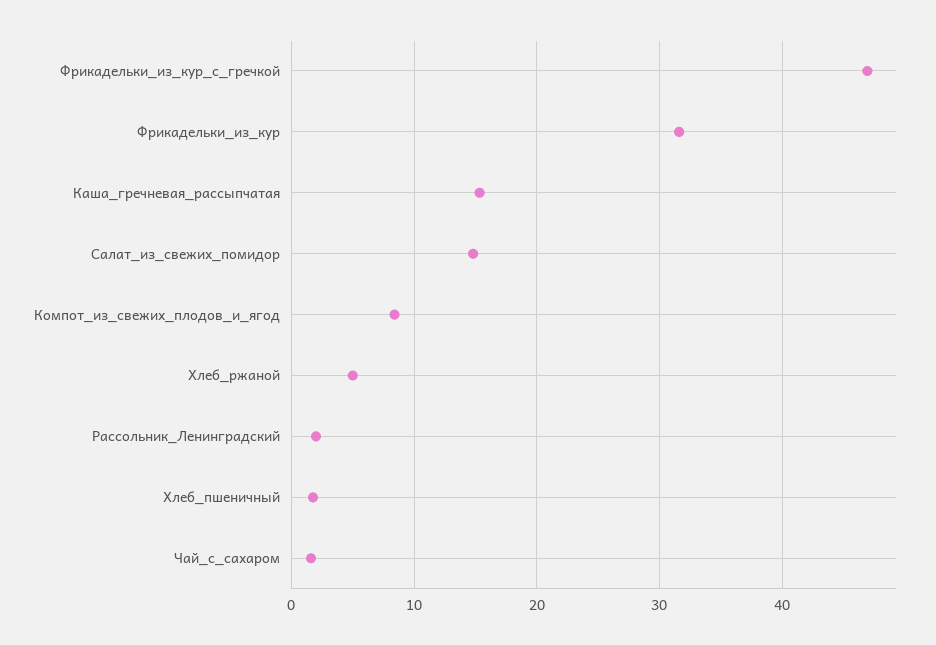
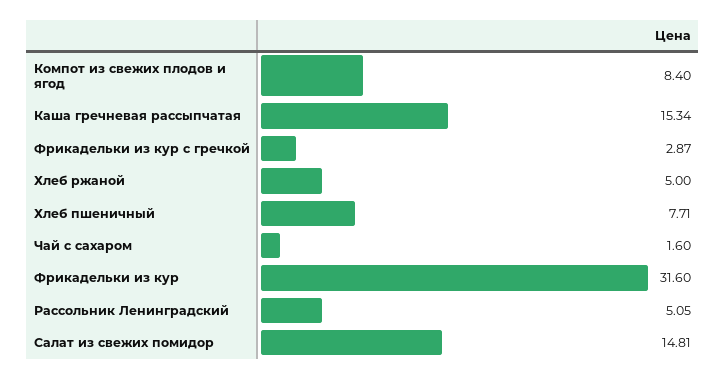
  {
-   "Фрикадельки_из_кур_с_гречкой": 47,
+   "Фрикадельки_из_кур_с_гречкой": 2.87,
    "Фрикадельки_из_кур": 31.6,
    "Каша_гречневая_рассыпчатая": 15.34,
    "Салат_из_свежих_помидор": 14.81,
    "Компот_из_свежих_плодов_и_ягод": 8.4,
    "Хлеб_ржаной": 5,
-   "Рассольник_Ленинградский": 2,
+   "Рассольник_Ленинградский": 5.05,
-   "Хлеб_пшеничный": 2,
+   "Хлеб_пшеничный": 7.71,
    "Чай_с_сахаром": 1.6
  }

